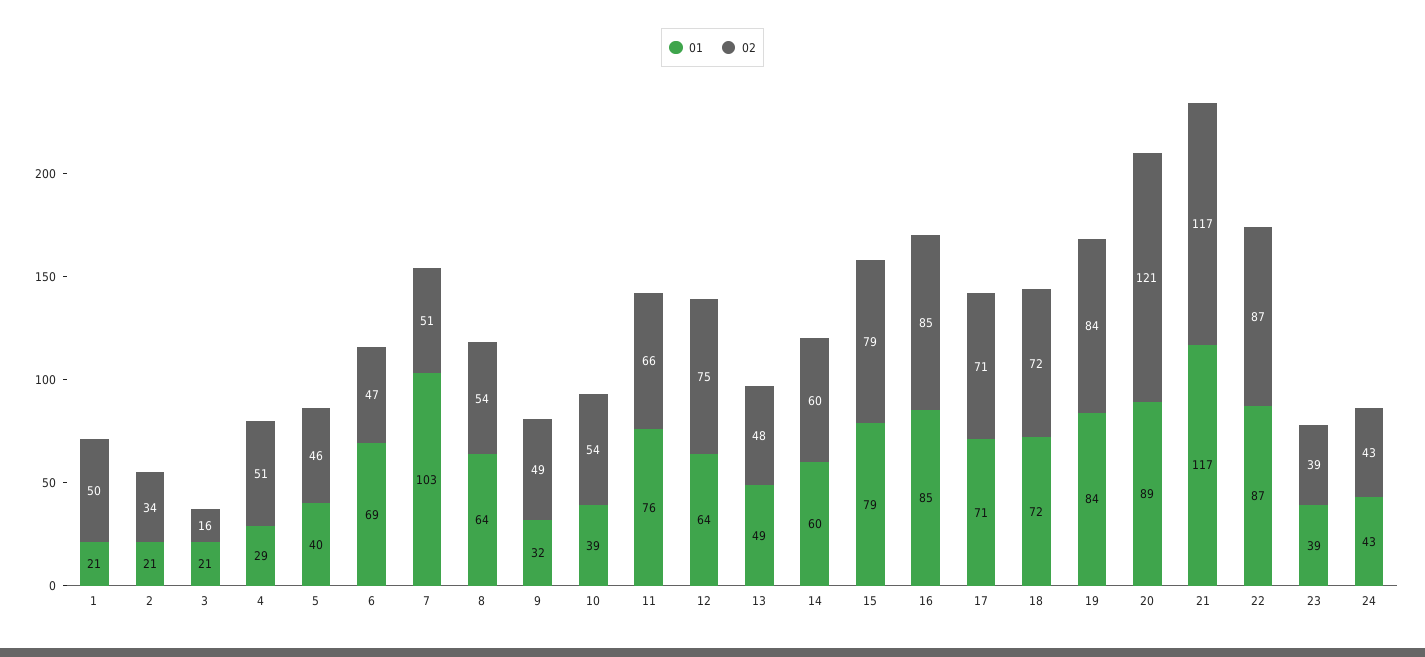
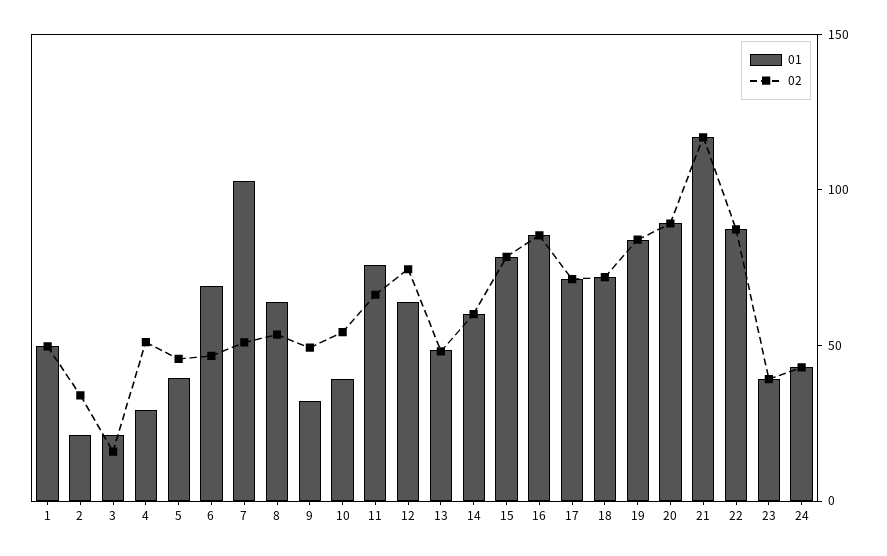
  {
    "01": {
-     "1": 21,
+     "1": 50,
      "2": 21,
      "3": 21,
      "4": 29,
      "5": 40,
      "6": 69,
      "7": 103,
      "8": 64,
      "9": 32,
      "10": 39,
      "11": 76,
      "12": 64,
      "13": 49,
      "14": 60,
      "15": 79,
      "16": 85,
      "17": 71,
      "18": 72,
      "19": 84,
      "20": 89,
      "21": 117,
      "22": 87,
      "23": 39,
      "24": 43
    },
    "02": {
      "1": 50,
      "2": 34,
      "3": 16,
      "4": 51,
      "5": 46,
      "6": 47,
      "7": 51,
      "8": 54,
      "9": 49,
      "10": 54,
      "11": 66,
      "12": 75,
      "13": 48,
      "14": 60,
      "15": 79,
      "16": 85,
      "17": 71,
      "18": 72,
      "19": 84,
-     "20": 121,
+     "20": 90,
      "21": 117,
      "22": 87,
      "23": 39,
      "24": 43
    }
  }

